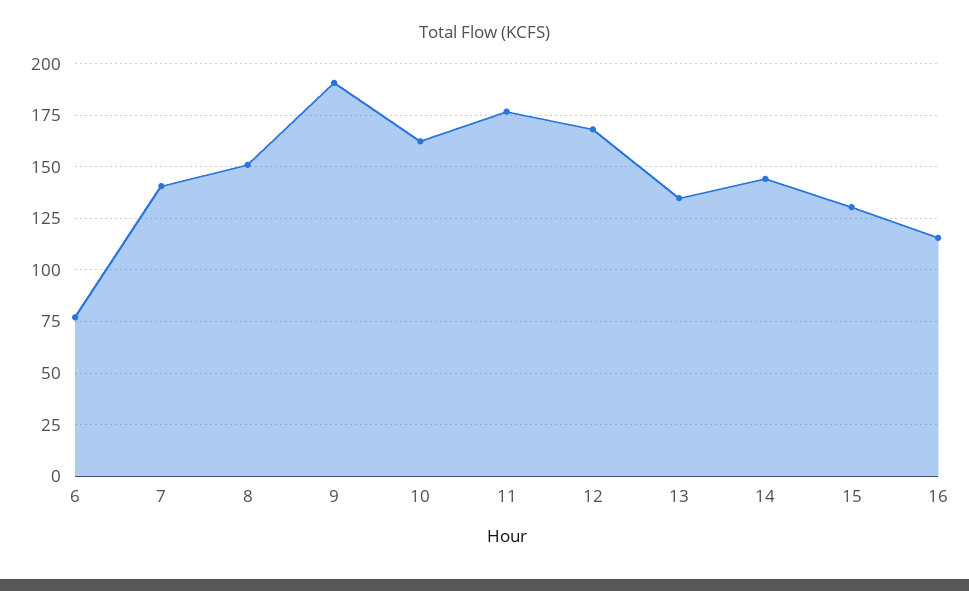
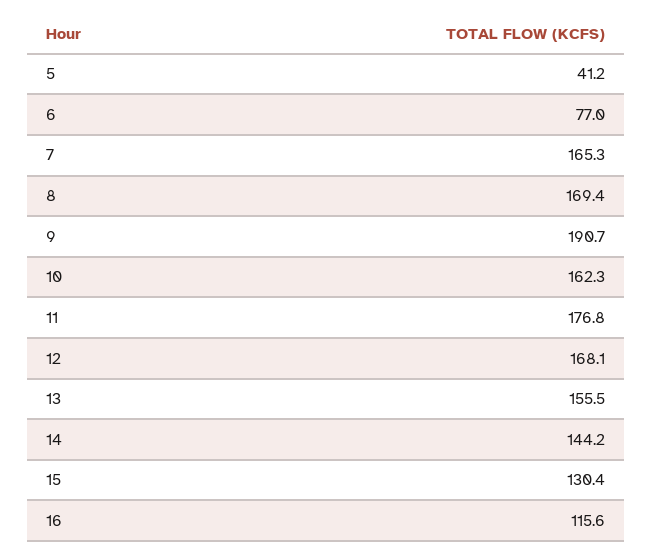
  {
    "6": 77,
-   "7": 140,
+   "7": 165.3,
-   "8": 150,
+   "8": 169.4,
    "9": 190.7,
    "10": 162.3,
    "11": 176.8,
    "12": 168.1,
-   "13": 135,
+   "13": 155.5,
    "14": 144.2,
    "15": 130.4,
-   "16": 115.6
+   "16": 115.6,
+   "5": 41.2
  }

